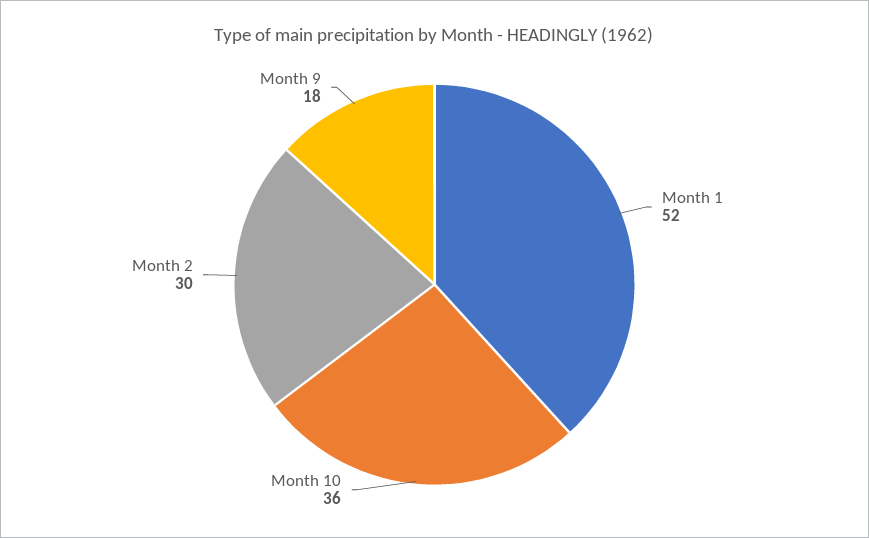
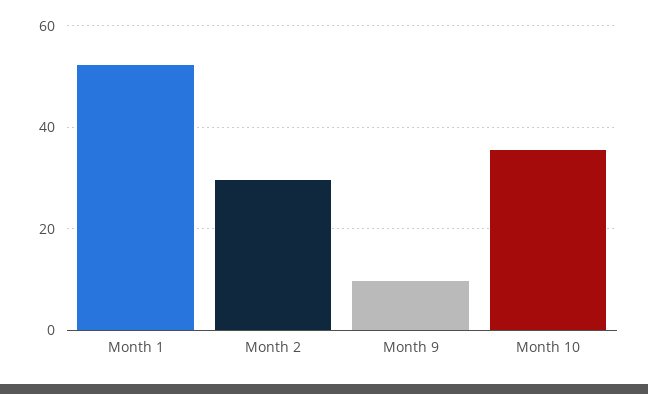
  {
    "Month 1": 52,
    "Month 10": 36,
    "Month 2": 30,
-   "Month 9": 18
+   "Month 9": 10
  }

